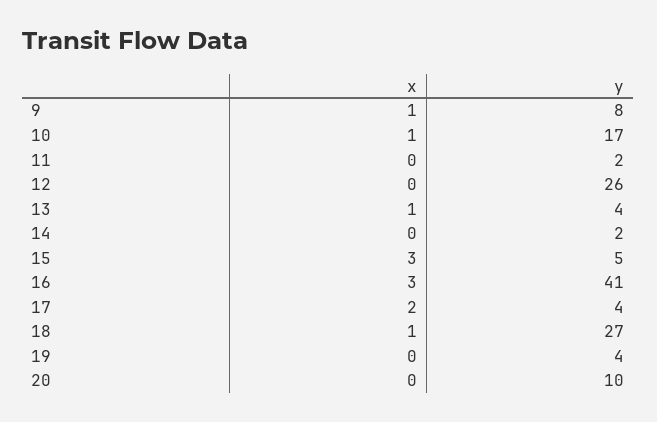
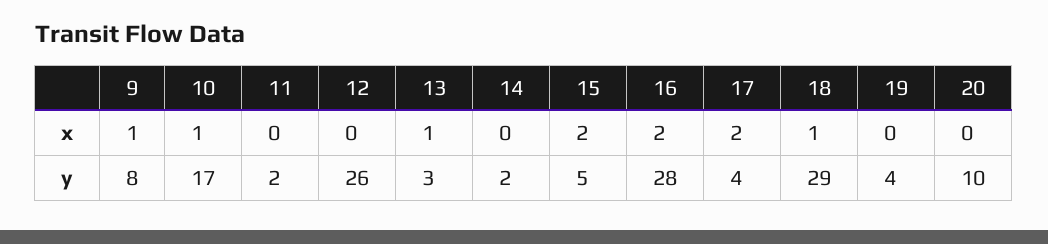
  {
    "x": {
      "9": 1,
      "10": 1,
      "11": 0,
      "12": 0,
      "13": 1,
      "14": 0,
-     "15": 3,
+     "15": 2,
-     "16": 3,
+     "16": 2,
      "17": 2,
      "18": 1,
      "19": 0,
      "20": 0
    },
    "y": {
      "9": 8,
      "10": 17,
      "11": 2,
      "12": 26,
-     "13": 4,
+     "13": 3,
      "14": 2,
      "15": 5,
-     "16": 41,
+     "16": 28,
      "17": 4,
-     "18": 27,
+     "18": 29,
      "19": 4,
      "20": 10
    }
  }

